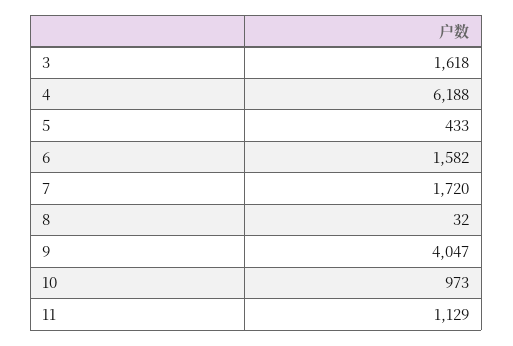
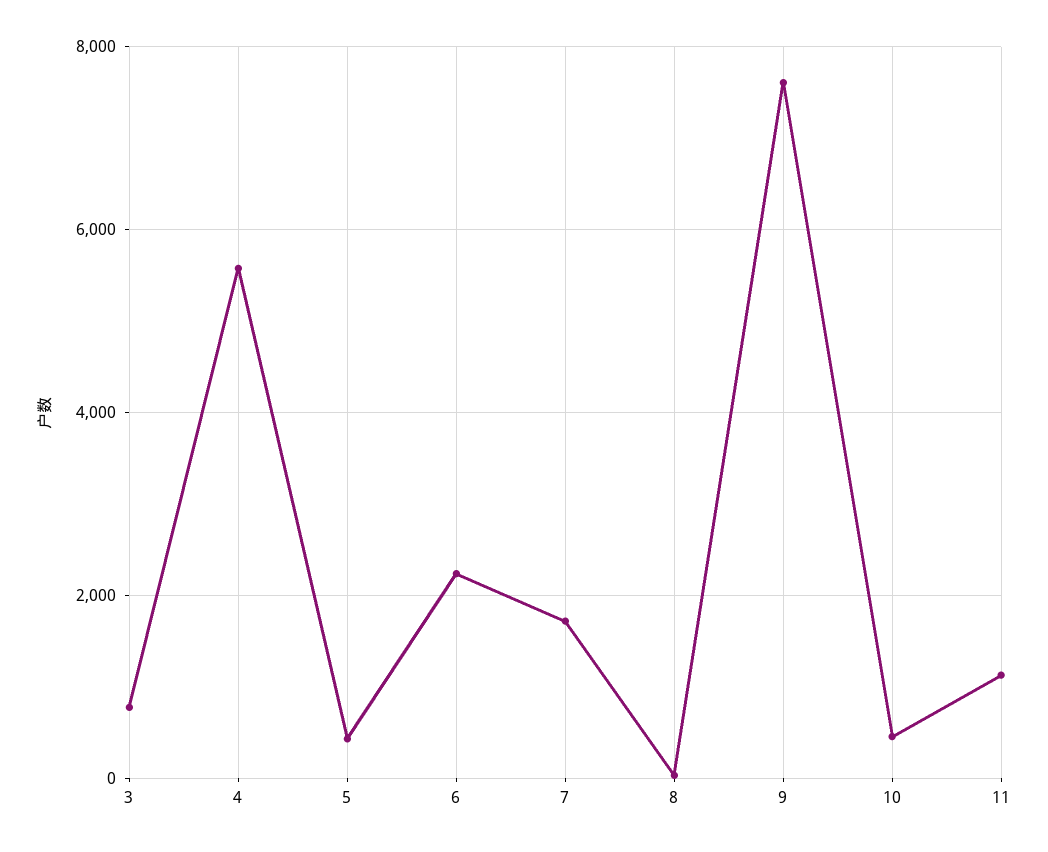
  {
-   "3": 1618,
+   "3": 800,
-   "4": 6188,
+   "4": 5600,
    "5": 433,
-   "6": 1582,
+   "6": 2200,
    "7": 1720,
    "8": 32,
-   "9": 4047,
+   "9": 7600,
-   "10": 973,
+   "10": 400,
    "11": 1129
  }

